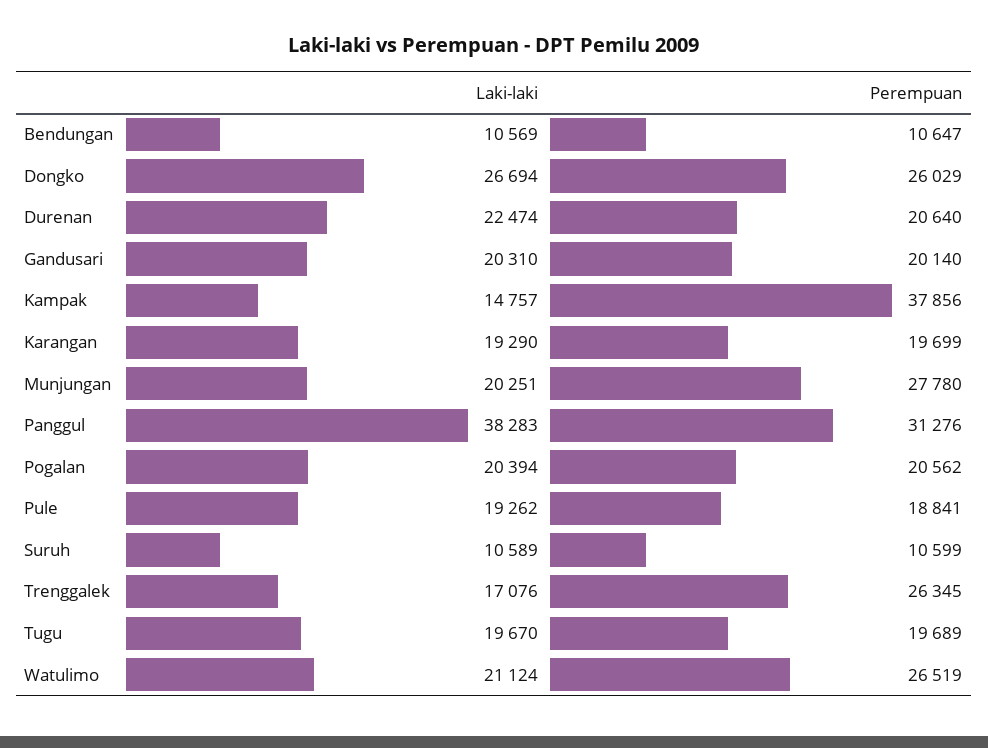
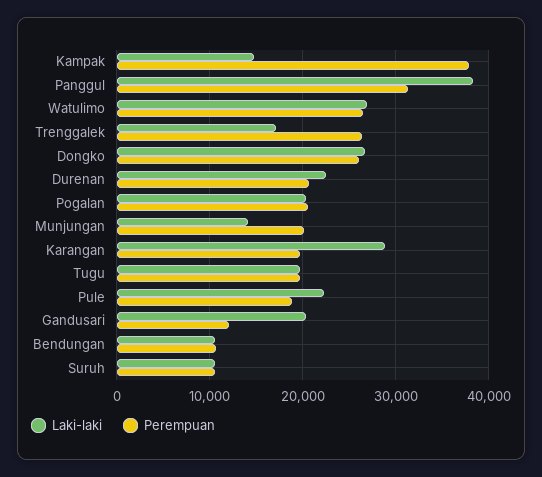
  {
    "Laki-laki": {
      "Bendungan": 10569,
      "Dongko": 26694,
      "Durenan": 22474,
      "Gandusari": 20310,
      "Kampak": 14757,
-     "Karangan": 19290,
+     "Karangan": 29000,
-     "Munjungan": 20251,
+     "Munjungan": 14000,
      "Panggul": 38283,
      "Pogalan": 20394,
-     "Pule": 19262,
+     "Pule": 22000,
      "Suruh": 10589,
      "Trenggalek": 17076,
      "Tugu": 19670,
-     "Watulimo": 21124
+     "Watulimo": 27000
    },
    "Perempuan": {
      "Bendungan": 10647,
      "Dongko": 26029,
      "Durenan": 20640,
-     "Gandusari": 20140,
+     "Gandusari": 12000,
      "Kampak": 37856,
      "Karangan": 19699,
-     "Munjungan": 27780,
+     "Munjungan": 20000,
      "Panggul": 31276,
      "Pogalan": 20562,
      "Pule": 18841,
      "Suruh": 10599,
      "Trenggalek": 26345,
      "Tugu": 19689,
      "Watulimo": 26519
    }
  }

